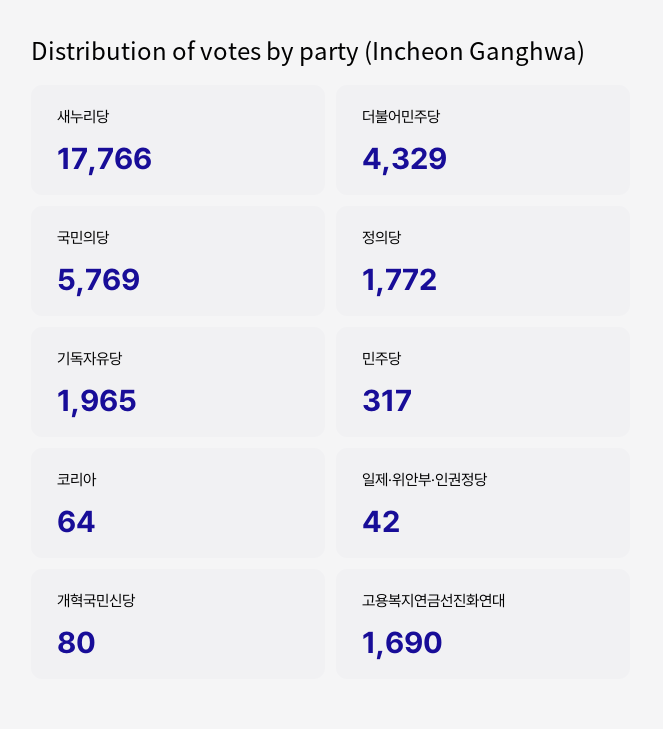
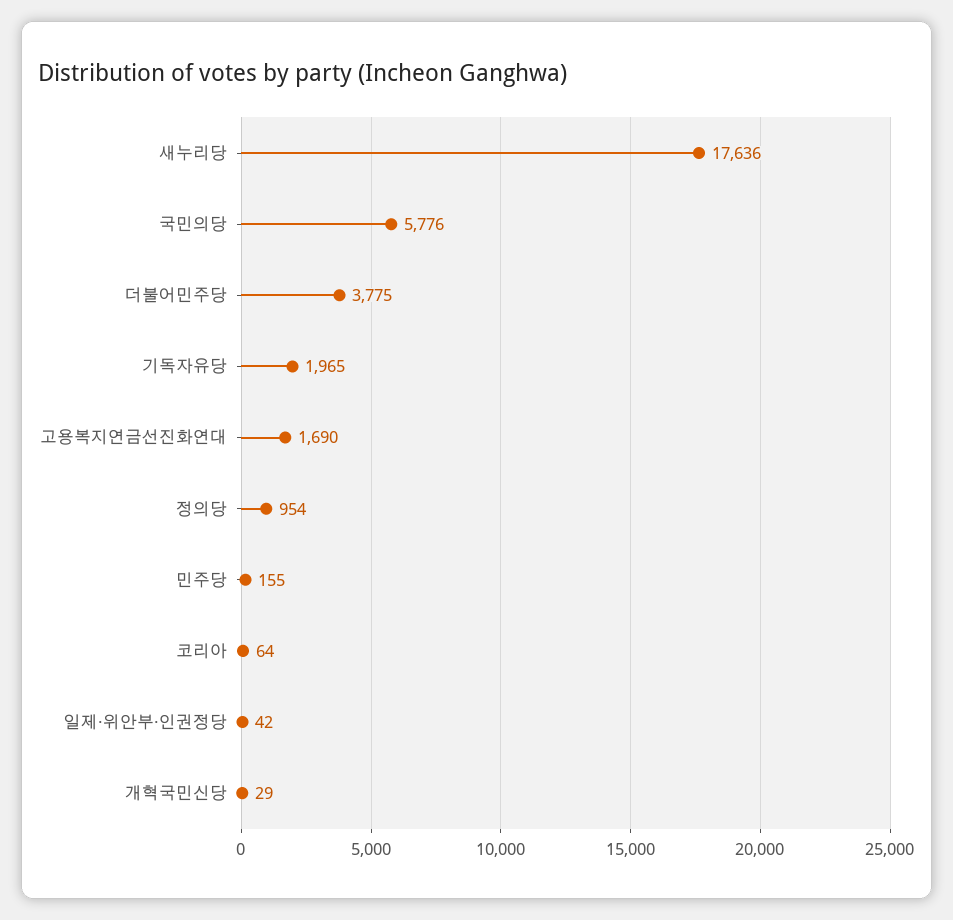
  {
-   "새누리당": 17766,
+   "새누리당": 17636,
-   "더불어민주당": 4329,
+   "더불어민주당": 3775,
-   "국민의당": 5769,
+   "국민의당": 5776,
-   "정의당": 1772,
+   "정의당": 954,
    "기독자유당": 1965,
-   "민주당": 317,
+   "민주당": 155,
    "코리아": 64,
    "일제·위안부·인권정당": 42,
-   "개혁국민신당": 80,
+   "개혁국민신당": 29,
    "고용복지연금선진화연대": 1690
  }

